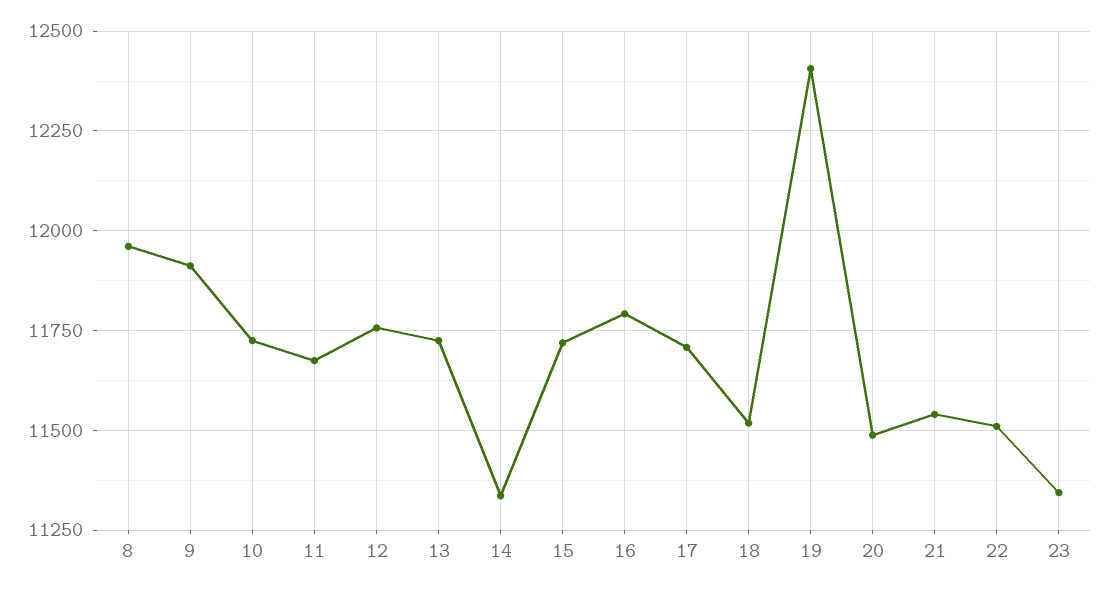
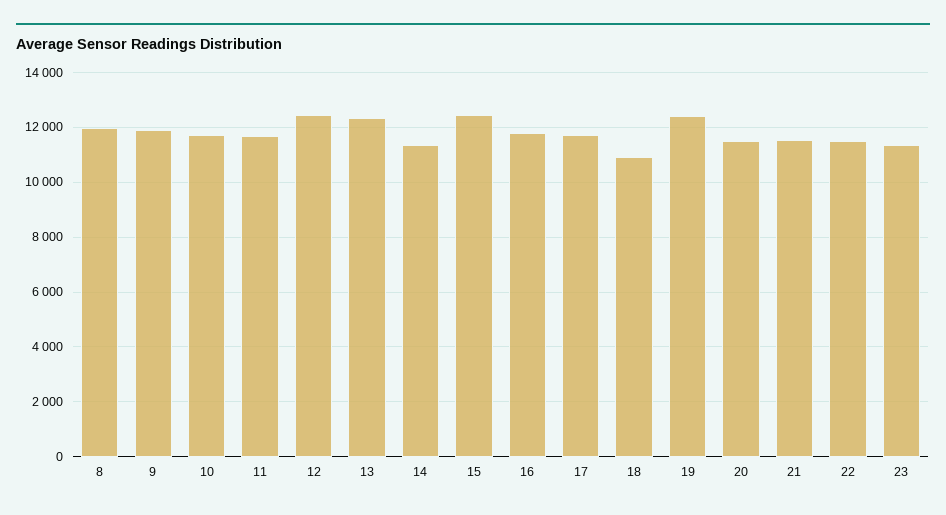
  {
    "8": 11950,
    "9": 11900,
    "10": 11725,
    "11": 11675,
-   "12": 11750,
+   "12": 12500,
-   "13": 11725,
+   "13": 12250,
    "14": 11325,
-   "15": 11725,
+   "15": 12500,
    "16": 11800,
    "17": 11700,
-   "18": 11525,
+   "18": 11000,
    "19": 12400,
    "20": 11500,
    "21": 11550,
    "22": 11500,
    "23": 11350
  }

